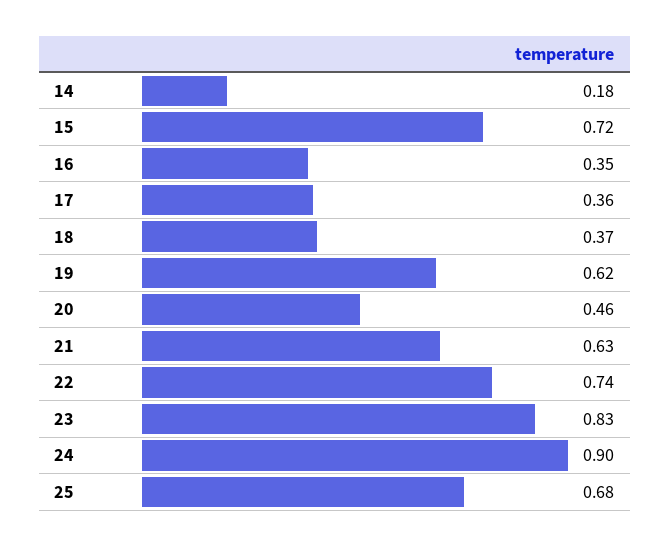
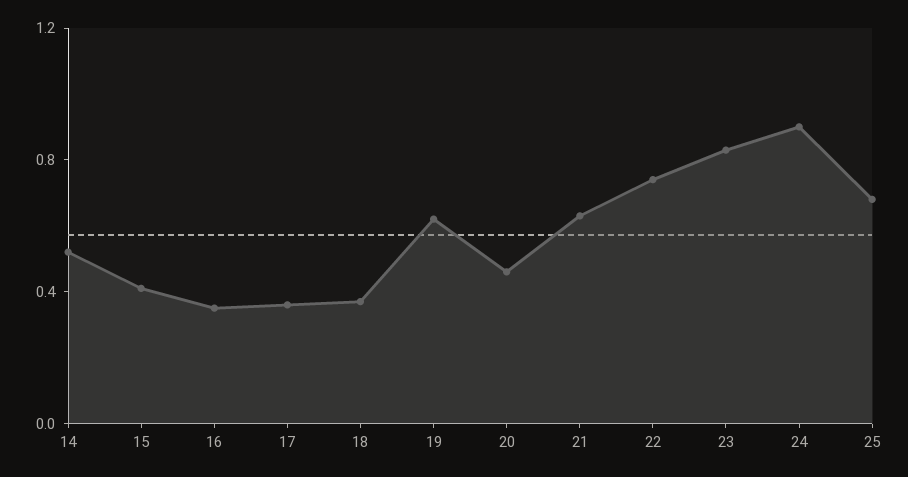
  {
-   "14": 0.18,
+   "14": 0.5,
-   "15": 0.72,
+   "15": 0.4,
    "16": 0.35,
    "17": 0.36,
    "18": 0.37,
    "19": 0.62,
    "20": 0.46,
    "21": 0.63,
    "22": 0.74,
    "23": 0.83,
    "24": 0.9,
    "25": 0.68
  }

